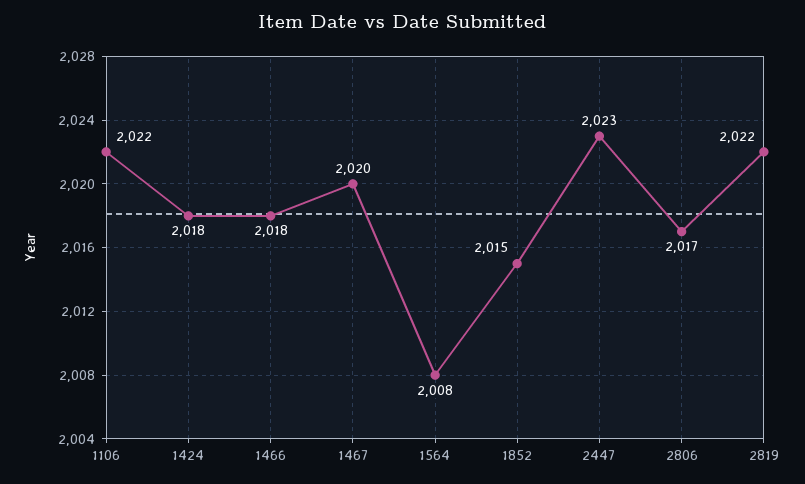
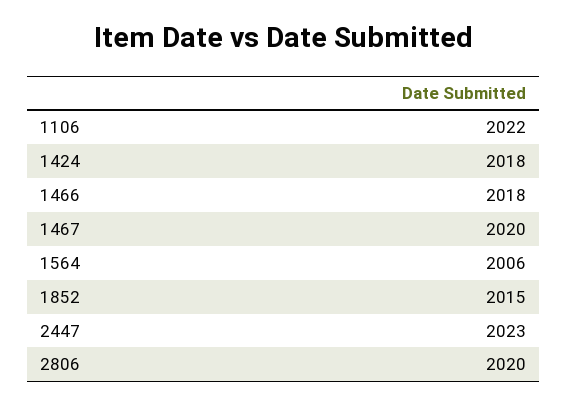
  {
    "1106": 2022,
    "1424": 2018,
    "1466": 2018,
    "1467": 2020,
-   "1564": 2008,
+   "1564": 2006,
    "1852": 2015,
    "2447": 2023,
-   "2806": 2017,
+   "2806": 2020
-   "2819": 2022
  }

